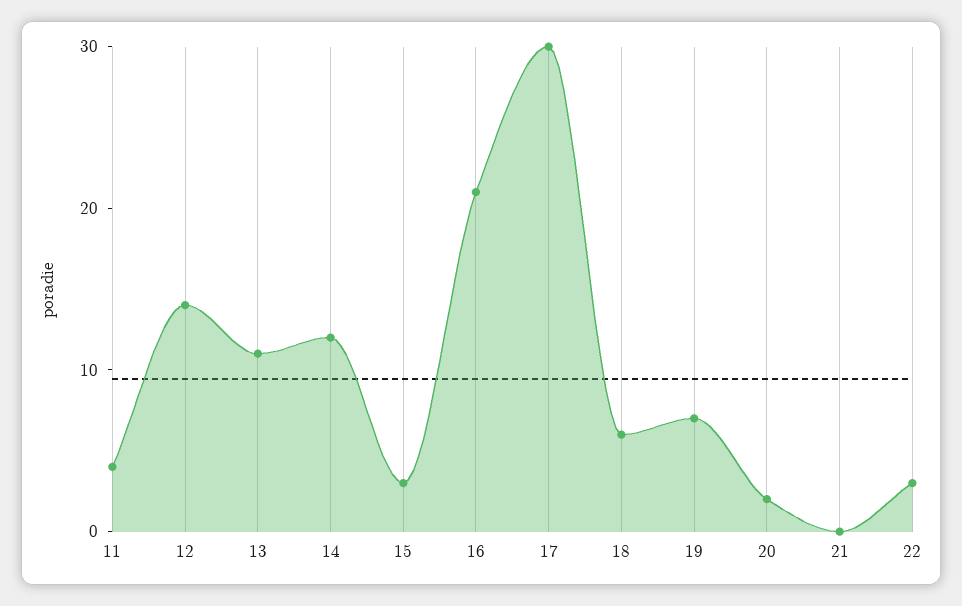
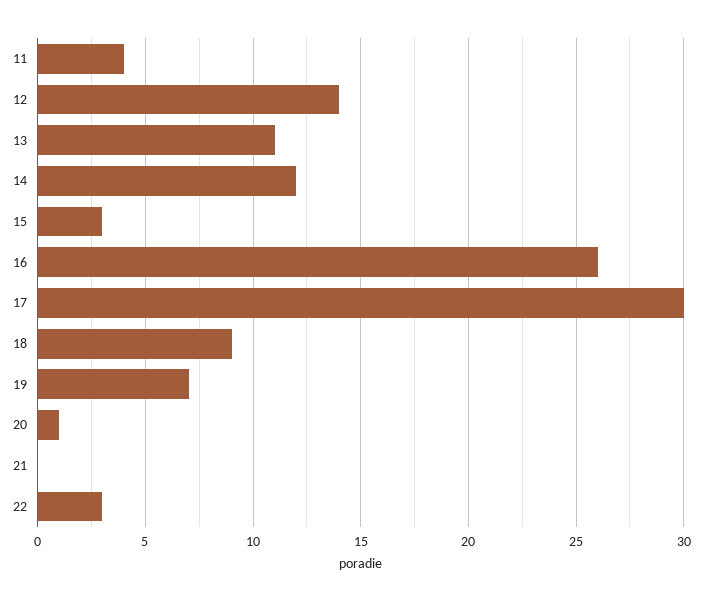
  {
    "11": 4,
    "12": 14,
    "13": 11,
    "14": 12,
    "15": 3,
-   "16": 21,
+   "16": 26,
    "17": 30,
-   "18": 6,
+   "18": 9,
    "19": 7,
-   "20": 2,
+   "20": 1,
    "21": 0,
    "22": 3
  }

